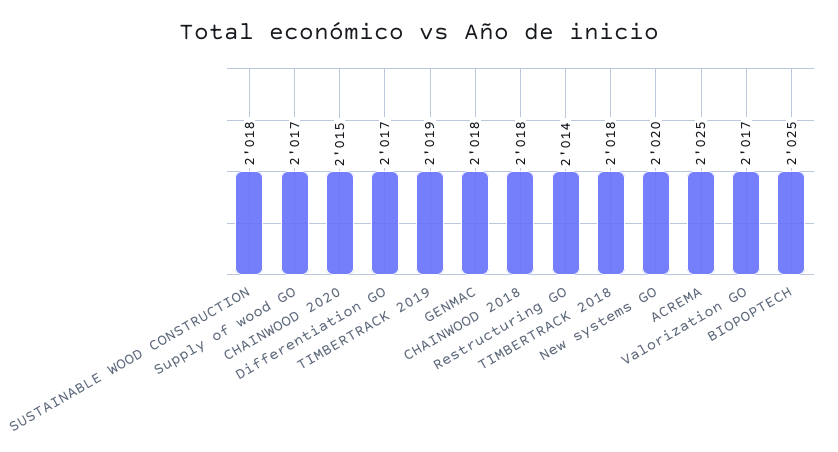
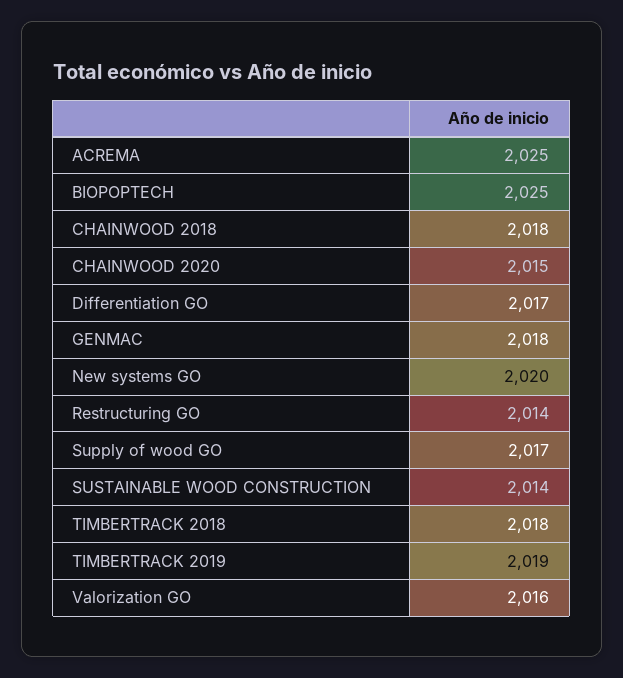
  {
-   "SUSTAINABLE WOOD CONSTRUCTION": 2018,
+   "SUSTAINABLE WOOD CONSTRUCTION": 2014,
    "Supply of wood GO": 2017,
    "CHAINWOOD 2020": 2015,
    "Differentiation GO": 2017,
    "TIMBERTRACK 2019": 2019,
    "GENMAC": 2018,
    "CHAINWOOD 2018": 2018,
    "Restructuring GO": 2014,
    "TIMBERTRACK 2018": 2018,
    "New systems GO": 2020,
    "ACREMA": 2025,
-   "Valorization GO": 2017,
+   "Valorization GO": 2016,
    "BIOPOPTECH": 2025
  }

